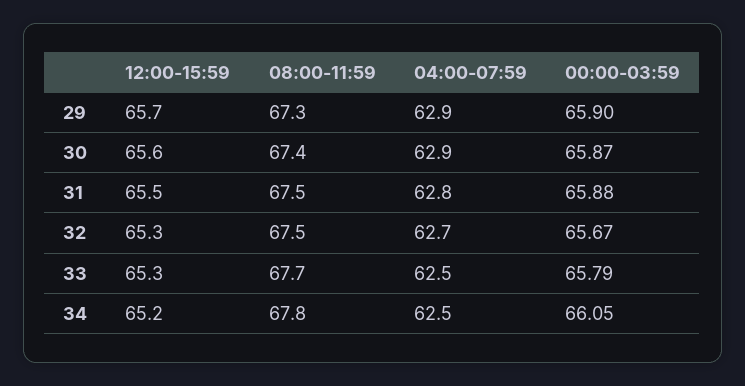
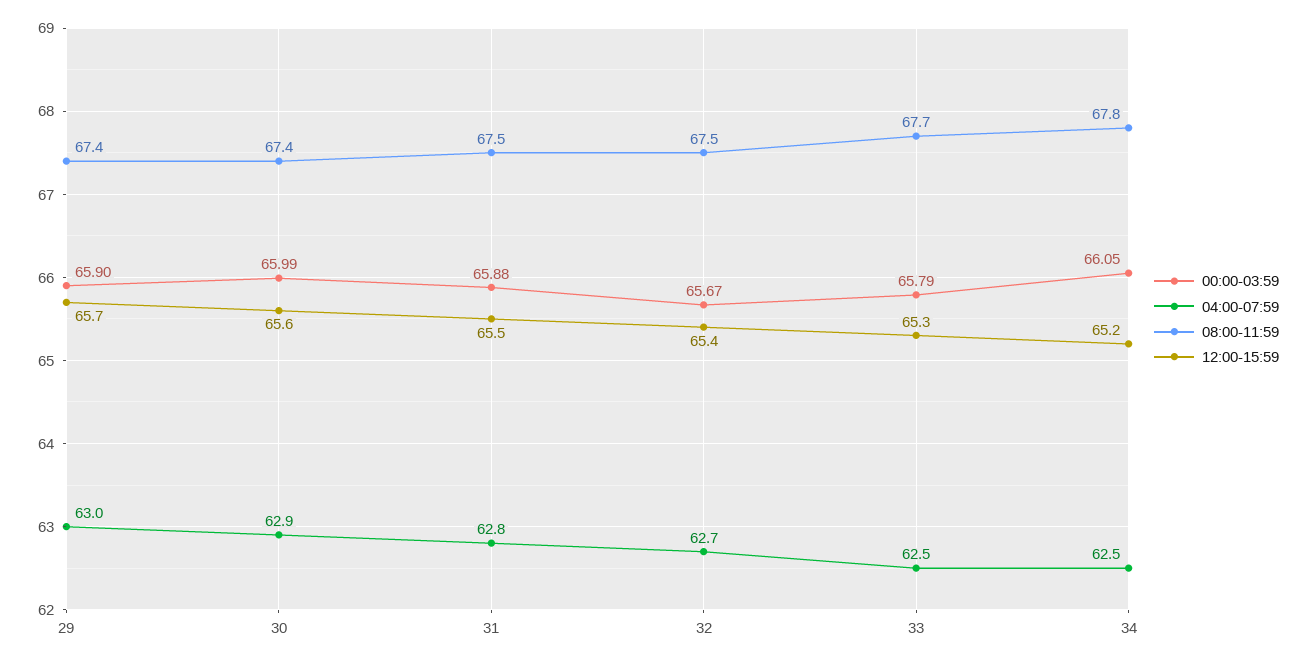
  {
    "12:00-15:59": {
      "29": 65.7,
      "30": 65.6,
      "31": 65.5,
-     "32": 65.3,
+     "32": 65.4,
      "33": 65.3,
      "34": 65.2
    },
    "08:00-11:59": {
-     "29": 67.3,
+     "29": 67.4,
      "30": 67.4,
      "31": 67.5,
      "32": 67.5,
      "33": 67.7,
      "34": 67.8
    },
    "04:00-07:59": {
-     "29": 62.9,
+     "29": 63,
      "30": 62.9,
      "31": 62.8,
      "32": 62.7,
      "33": 62.5,
      "34": 62.5
    },
    "00:00-03:59": {
      "29": 65.9,
-     "30": 65.87,
+     "30": 65.99,
      "31": 65.88,
      "32": 65.67,
      "33": 65.79,
      "34": 66.05
    }
  }

